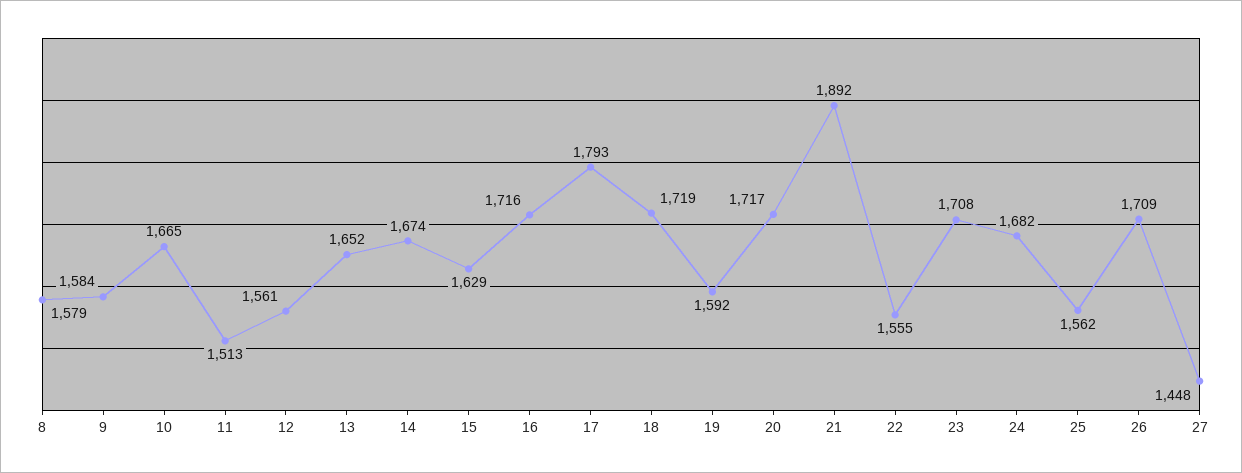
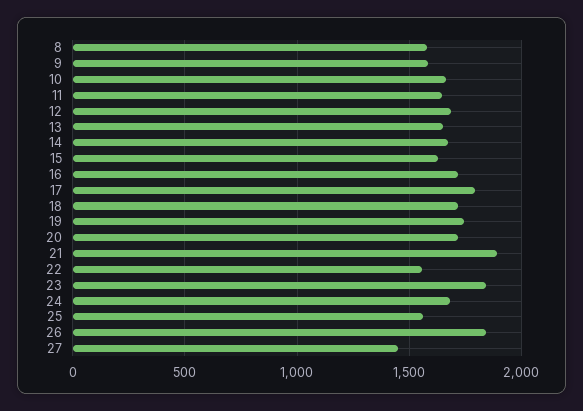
  {
    "8": 1579,
    "9": 1584,
    "10": 1665,
-   "11": 1513,
+   "11": 1650,
-   "12": 1561,
+   "12": 1700,
    "13": 1652,
    "14": 1674,
    "15": 1629,
    "16": 1716,
    "17": 1793,
    "18": 1719,
-   "19": 1592,
+   "19": 1750,
    "20": 1717,
    "21": 1892,
    "22": 1555,
-   "23": 1708,
+   "23": 1850,
    "24": 1682,
    "25": 1562,
-   "26": 1709,
+   "26": 1850,
    "27": 1448
  }

